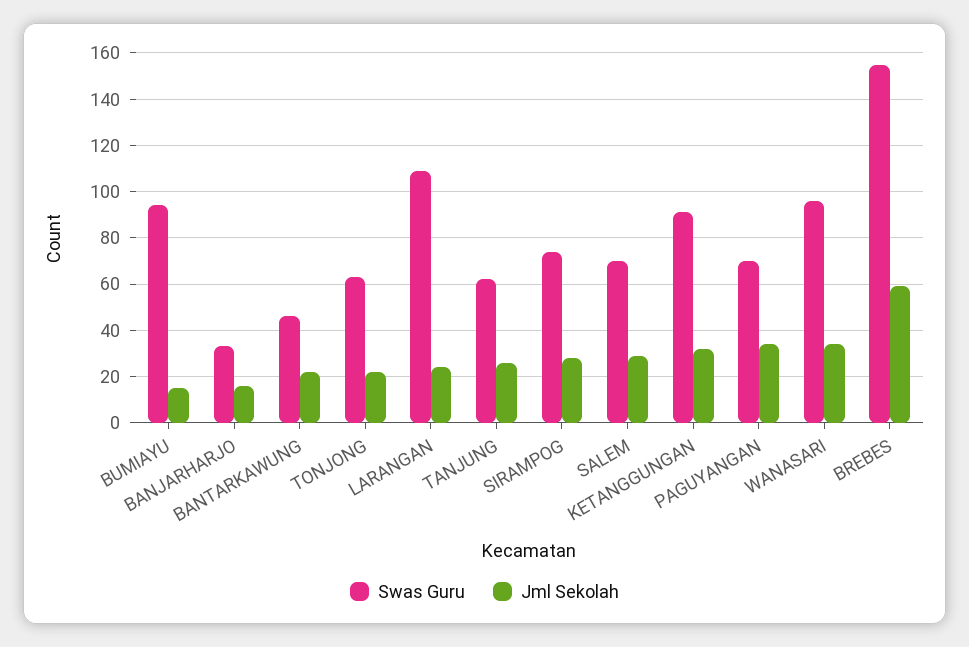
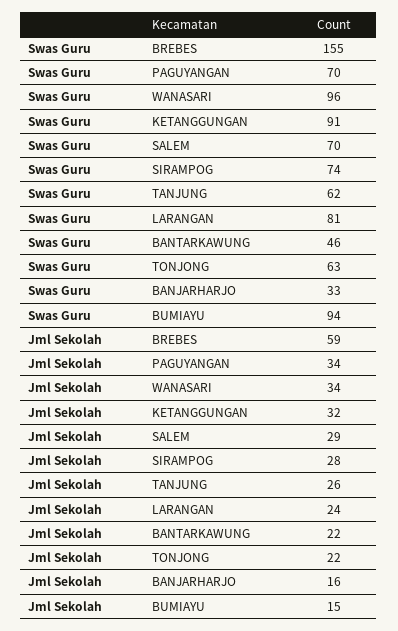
  {
    "Swas Guru": {
      "BUMIAYU": 94,
      "BANJARHARJO": 33,
      "BANTARKAWUNG": 46,
      "TONJONG": 63,
-     "LARANGAN": 110,
+     "LARANGAN": 81,
      "TANJUNG": 62,
      "SIRAMPOG": 74,
      "SALEM": 70,
      "KETANGGUNGAN": 91,
      "PAGUYANGAN": 70,
      "WANASARI": 96,
      "BREBES": 155
    },
    "Jml Sekolah": {
      "BUMIAYU": 15,
      "BANJARHARJO": 16,
      "BANTARKAWUNG": 22,
      "TONJONG": 22,
      "LARANGAN": 24,
      "TANJUNG": 26,
      "SIRAMPOG": 28,
      "SALEM": 29,
      "KETANGGUNGAN": 32,
      "PAGUYANGAN": 34,
      "WANASARI": 34,
      "BREBES": 59
    }
  }

